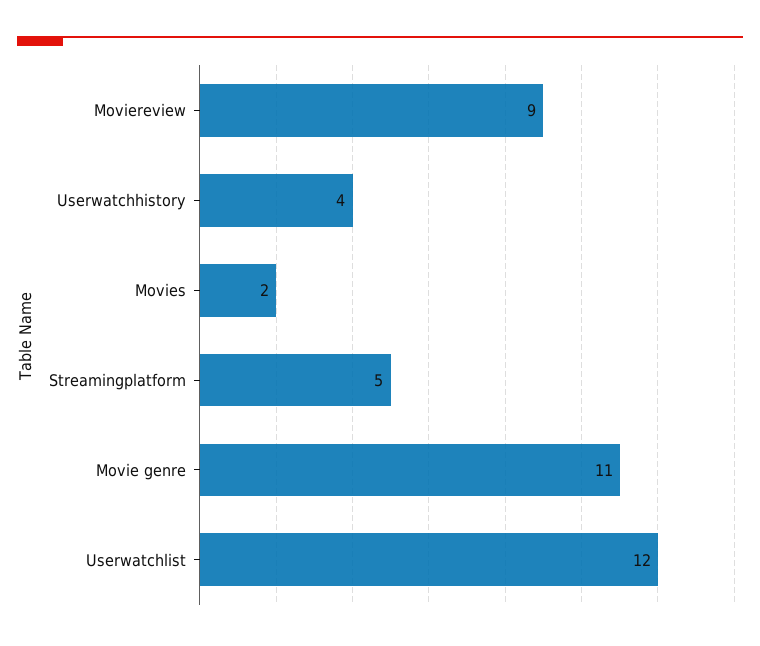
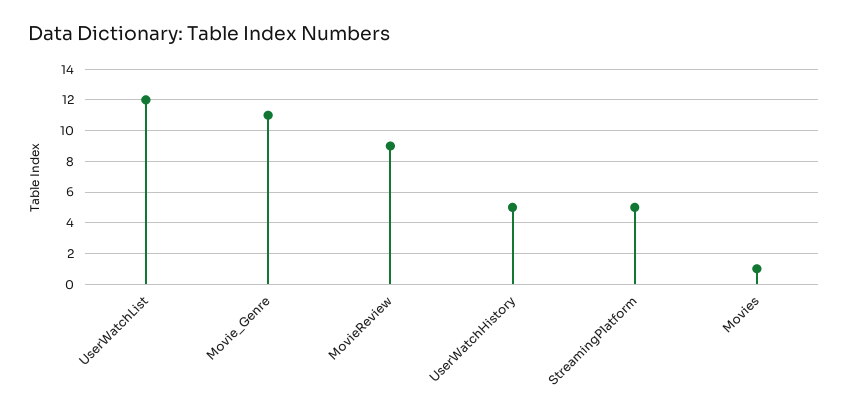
  {
    "Moviereview": 9,
-   "Userwatchhistory": 4,
+   "Userwatchhistory": 5,
-   "Movies": 2,
+   "Movies": 1,
    "Streamingplatform": 5,
    "Movie genre": 11,
    "Userwatchlist": 12
  }

